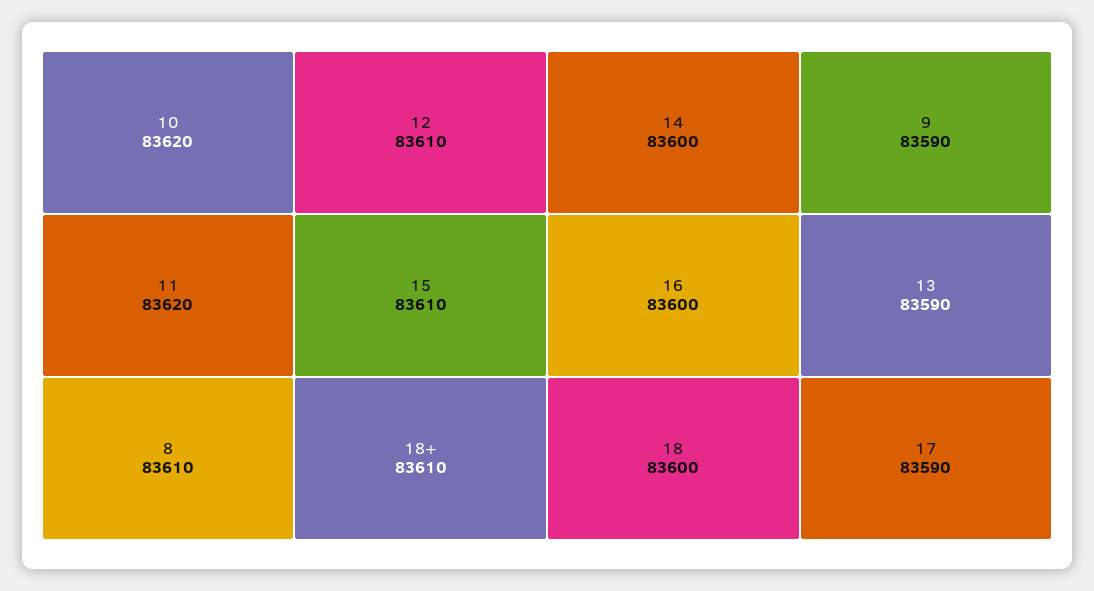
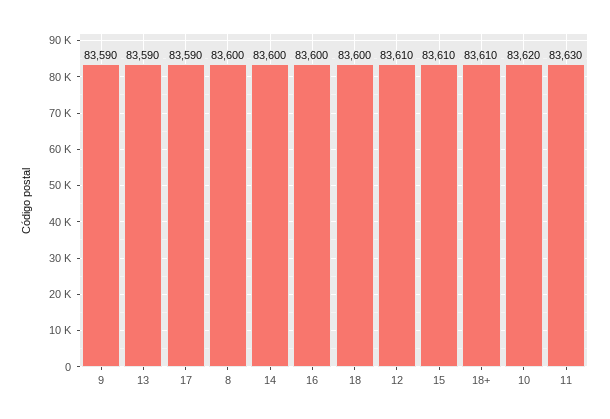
  {
    "10": 83620,
-   "11": 83620,
+   "11": 83630,
-   "8": 83610,
+   "8": 83600,
    "12": 83610,
    "15": 83610,
    "18+": 83610,
    "14": 83600,
    "16": 83600,
    "18": 83600,
    "9": 83590,
    "13": 83590,
    "17": 83590
  }

